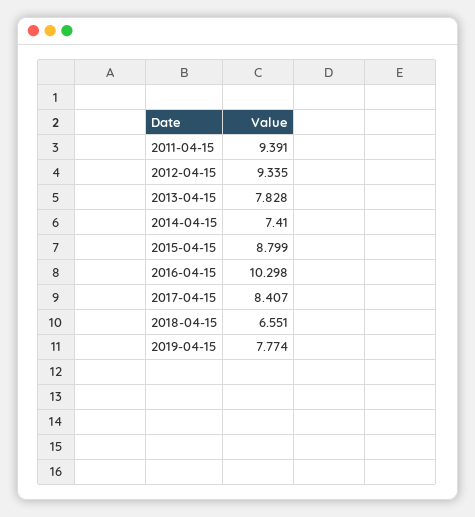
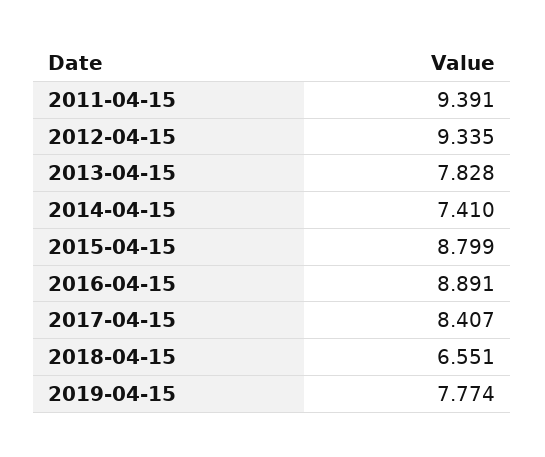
  {
    "2011-04-15": 9.391,
    "2012-04-15": 9.335,
    "2013-04-15": 7.828,
    "2014-04-15": 7.41,
    "2015-04-15": 8.799,
-   "2016-04-15": 10.298,
+   "2016-04-15": 8.891,
    "2017-04-15": 8.407,
    "2018-04-15": 6.551,
    "2019-04-15": 7.774
  }

